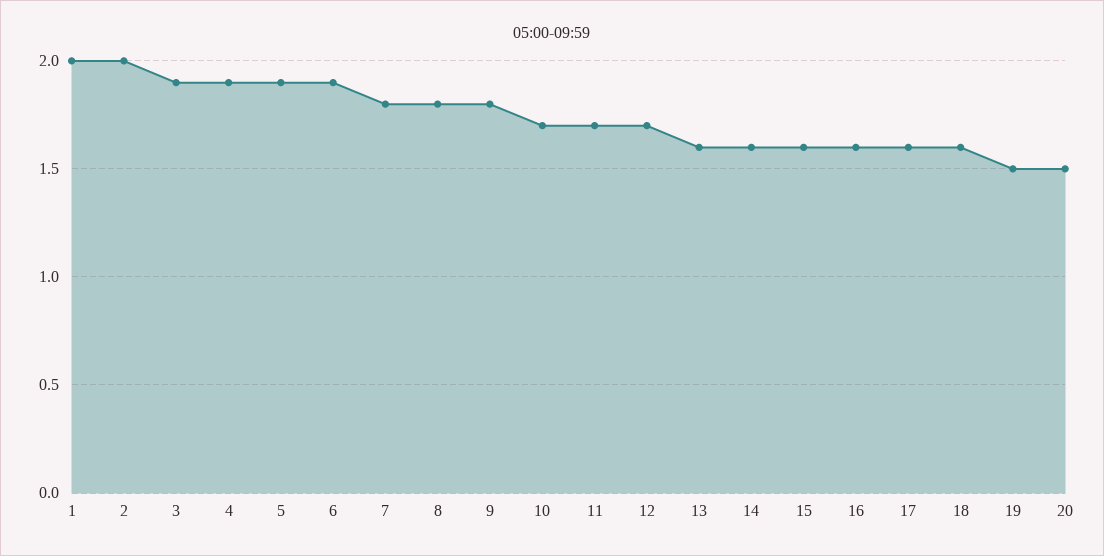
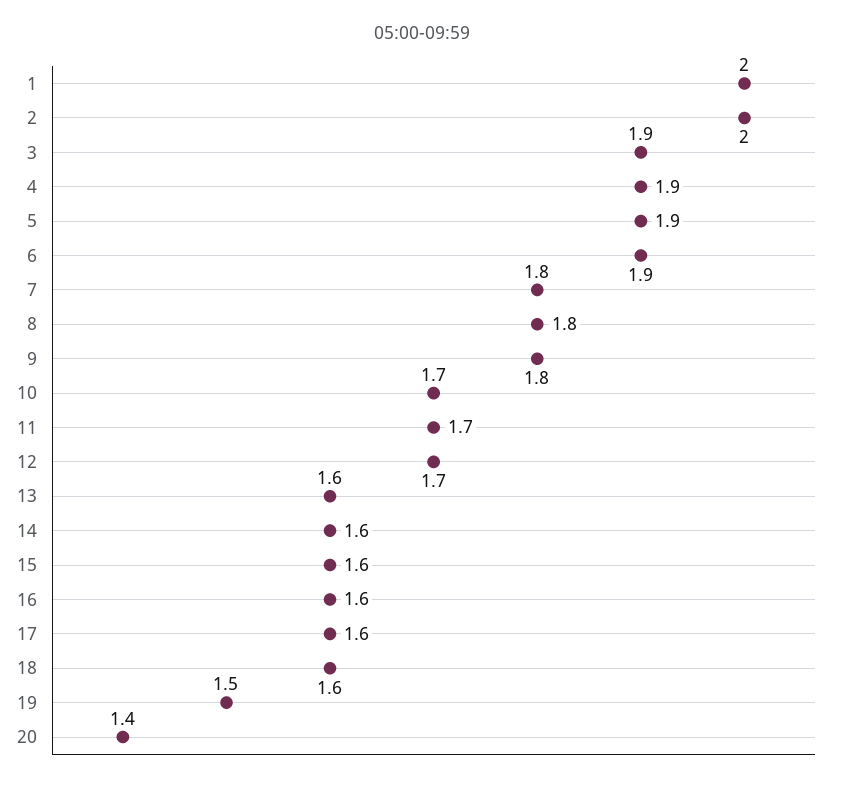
  {
    "1": 2,
    "2": 2,
    "3": 1.9,
    "4": 1.9,
    "5": 1.9,
    "6": 1.9,
    "7": 1.8,
    "8": 1.8,
    "9": 1.8,
    "10": 1.7,
    "11": 1.7,
    "12": 1.7,
    "13": 1.6,
    "14": 1.6,
    "15": 1.6,
    "16": 1.6,
    "17": 1.6,
    "18": 1.6,
    "19": 1.5,
-   "20": 1.5
+   "20": 1.4
  }

